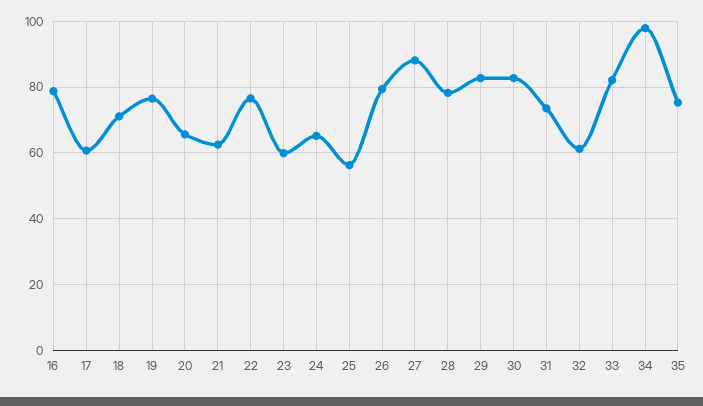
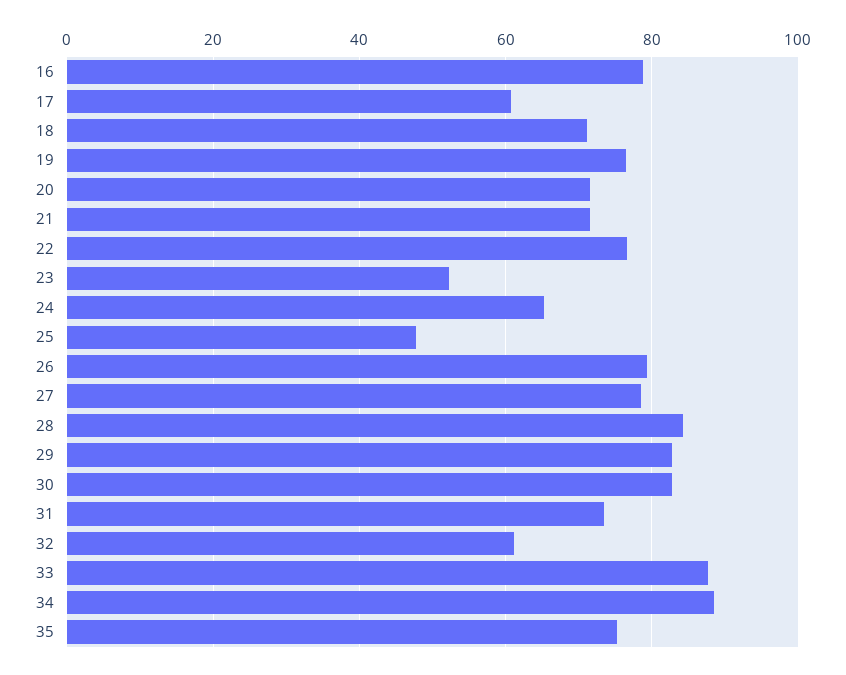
  {
    "16": 78,
    "17": 60,
    "18": 72,
    "19": 76,
-   "20": 66,
+   "20": 72,
-   "21": 62,
+   "21": 72,
    "22": 76,
-   "23": 60,
+   "23": 52,
    "24": 66,
-   "25": 56,
+   "25": 48,
    "26": 80,
-   "27": 88,
+   "27": 78,
-   "28": 78,
+   "28": 84,
    "29": 82,
    "30": 82,
    "31": 74,
    "32": 62,
-   "33": 82,
+   "33": 88,
-   "34": 98,
+   "34": 88,
    "35": 76
  }

